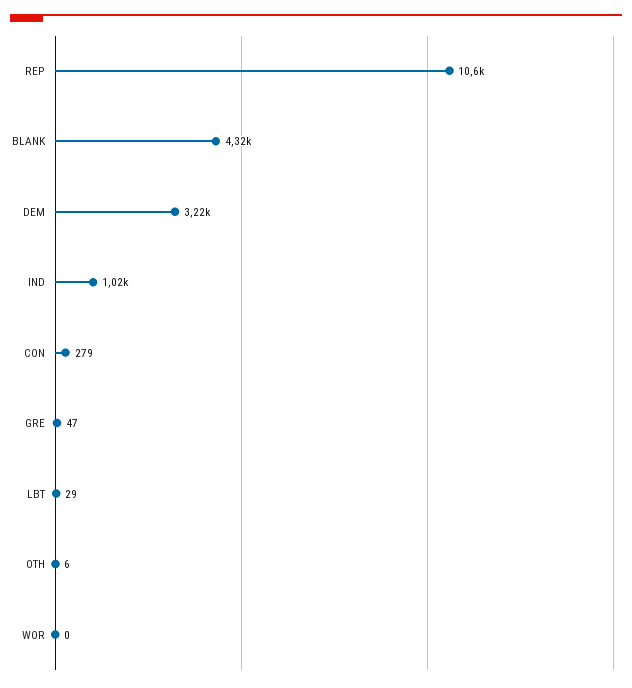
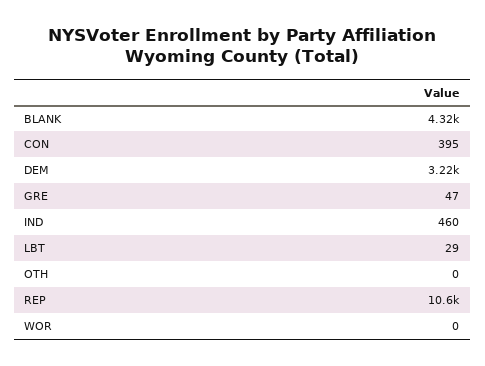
  {
    "REP": 10600,
    "BLANK": 4320,
    "DEM": 3220,
-   "IND": 1020,
+   "IND": 460,
-   "CON": 279,
+   "CON": 395,
    "GRE": 47,
    "LBT": 29,
-   "OTH": 6,
+   "OTH": 0,
    "WOR": 0
  }

